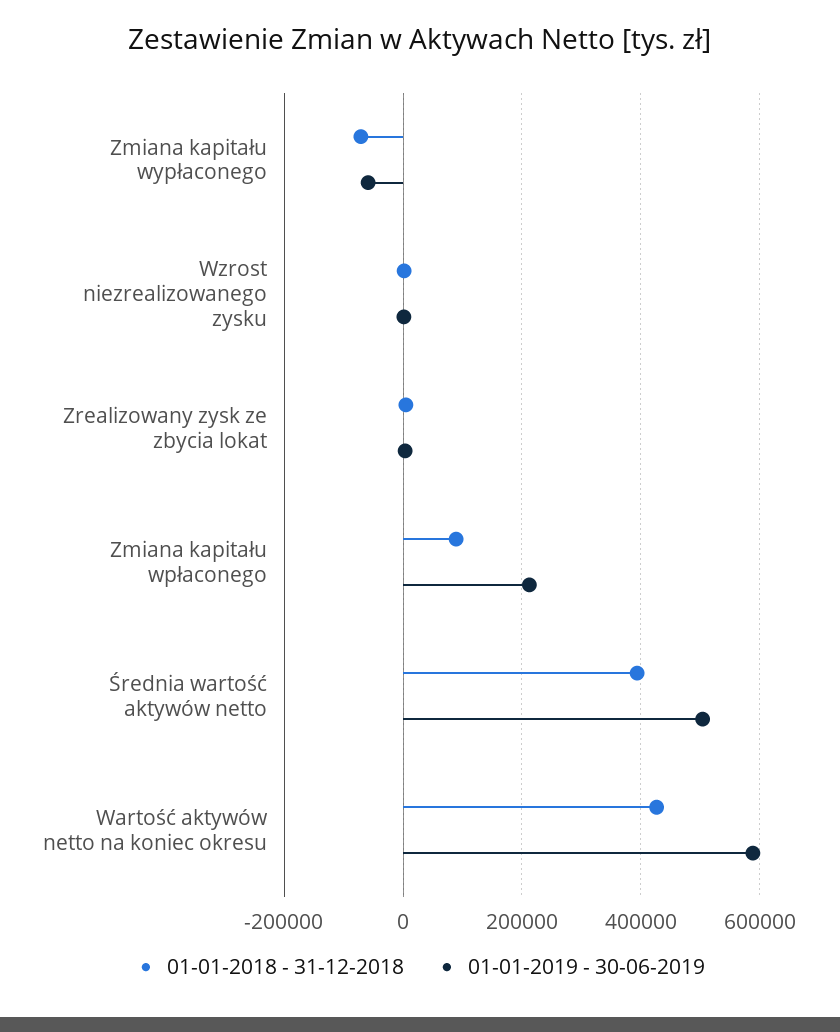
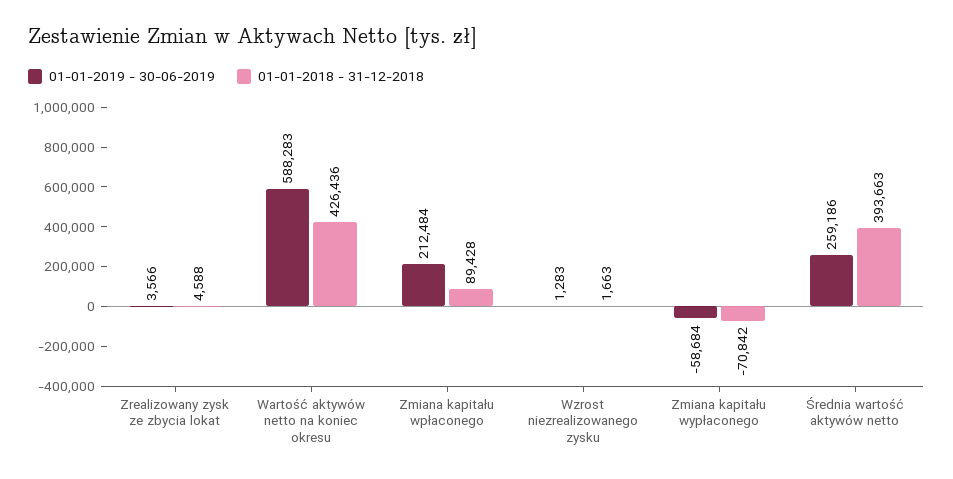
  {
    "01-01-2018 - 31-12-2018": {
      "Zmiana kapitału wypłaconego": -70842,
      "Wzrost niezrealizowanego zysku": 1663,
      "Zrealizowany zysk ze zbycia lokat": 4588,
      "Zmiana kapitału wpłaconego": 89428,
      "Średnia wartość aktywów netto": 393663,
      "Wartość aktywów netto na koniec okresu": 426436
    },
    "01-01-2019 - 30-06-2019": {
      "Zmiana kapitału wypłaconego": -58684,
      "Wzrost niezrealizowanego zysku": 1283,
      "Zrealizowany zysk ze zbycia lokat": 3566,
      "Zmiana kapitału wpłaconego": 212484,
-     "Średnia wartość aktywów netto": 500000,
+     "Średnia wartość aktywów netto": 259186,
      "Wartość aktywów netto na koniec okresu": 588283
    }
  }

